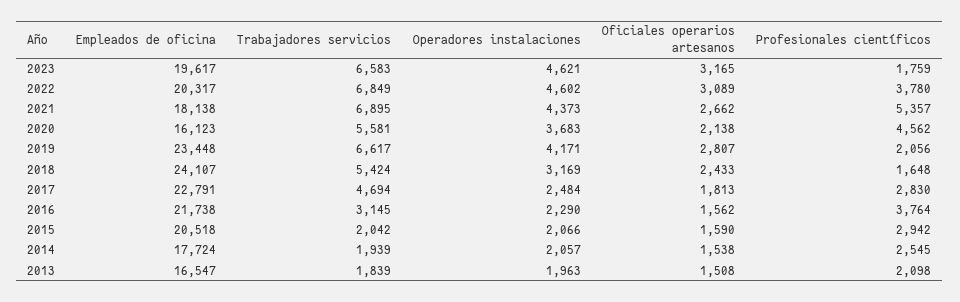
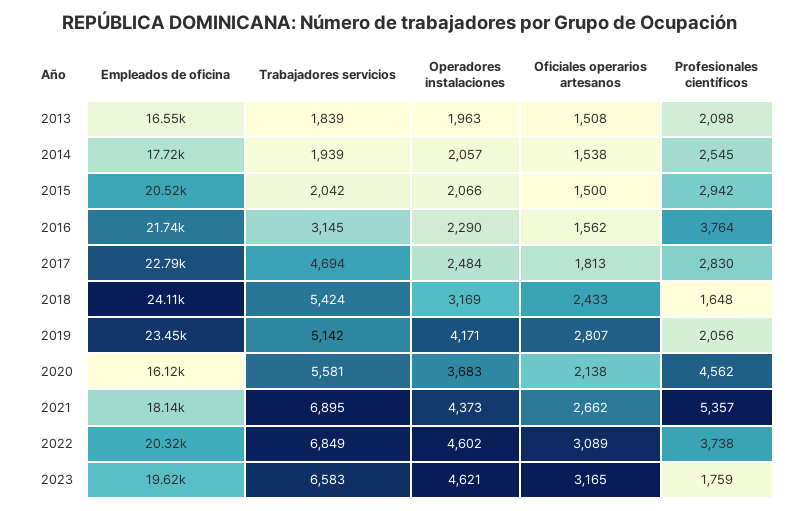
  {
    "Empleados de oficina": {
      "2023": 19617,
      "2022": 20317,
      "2021": 18138,
      "2020": 16123,
      "2019": 23448,
      "2018": 24107,
      "2017": 22791,
      "2016": 21738,
      "2015": 20518,
      "2014": 17724,
      "2013": 16547
    },
    "Trabajadores servicios": {
      "2023": 6583,
      "2022": 6849,
      "2021": 6895,
      "2020": 5581,
-     "2019": 6617,
+     "2019": 5142,
      "2018": 5424,
      "2017": 4694,
      "2016": 3145,
      "2015": 2042,
      "2014": 1939,
      "2013": 1839
    },
    "Operadores instalaciones": {
      "2023": 4621,
      "2022": 4602,
      "2021": 4373,
      "2020": 3683,
      "2019": 4171,
      "2018": 3169,
      "2017": 2484,
      "2016": 2290,
      "2015": 2066,
      "2014": 2057,
      "2013": 1963
    },
    "Oficiales operarios artesanos": {
      "2023": 3165,
      "2022": 3089,
      "2021": 2662,
      "2020": 2138,
      "2019": 2807,
      "2018": 2433,
      "2017": 1813,
      "2016": 1562,
-     "2015": 1590,
+     "2015": 1500,
      "2014": 1538,
      "2013": 1508
    },
    "Profesionales científicos": {
      "2023": 1759,
-     "2022": 3780,
+     "2022": 3738,
      "2021": 5357,
      "2020": 4562,
      "2019": 2056,
      "2018": 1648,
      "2017": 2830,
      "2016": 3764,
      "2015": 2942,
      "2014": 2545,
      "2013": 2098
    }
  }

